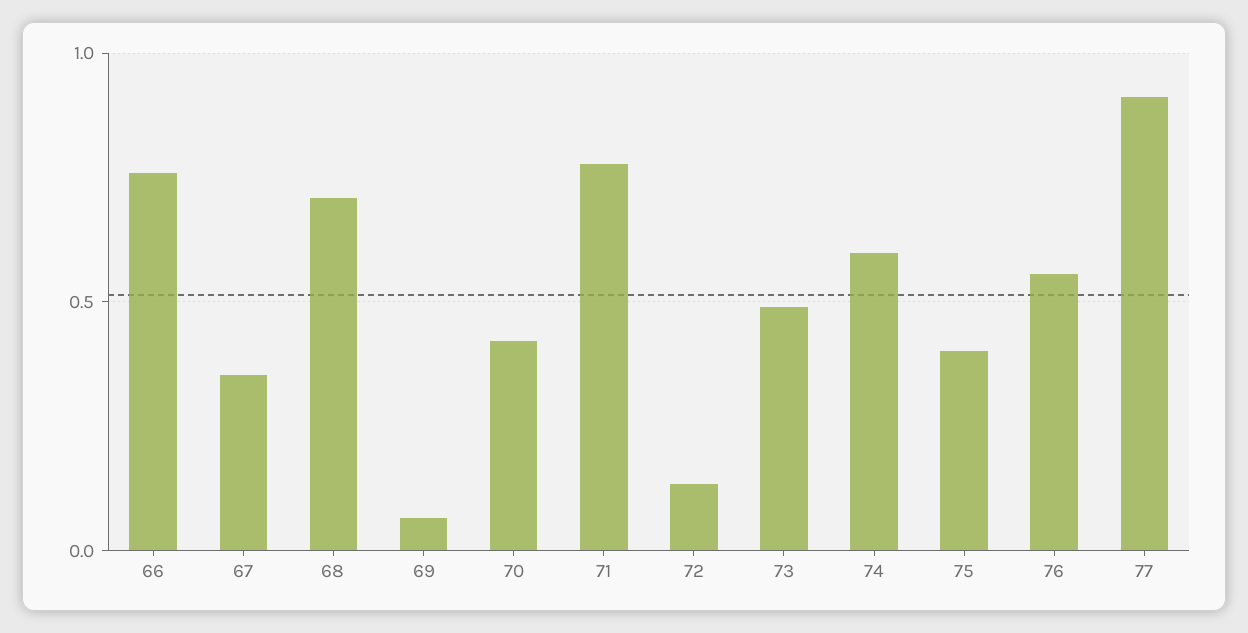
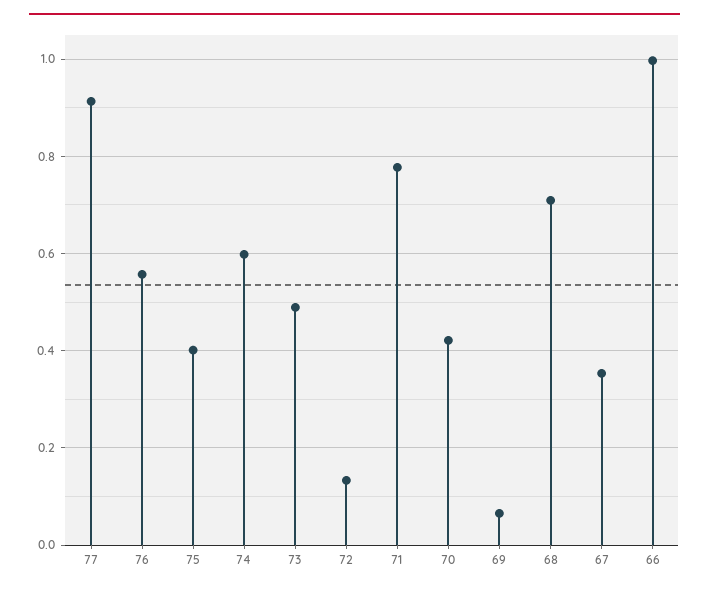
  {
-   "66": 0.75,
+   "66": 1,
    "67": 0.36,
    "68": 0.7,
    "69": 0.06,
    "70": 0.42,
    "71": 0.78,
    "72": 0.14,
    "73": 0.48,
    "74": 0.6,
    "75": 0.4,
    "76": 0.56,
    "77": 0.92
  }

